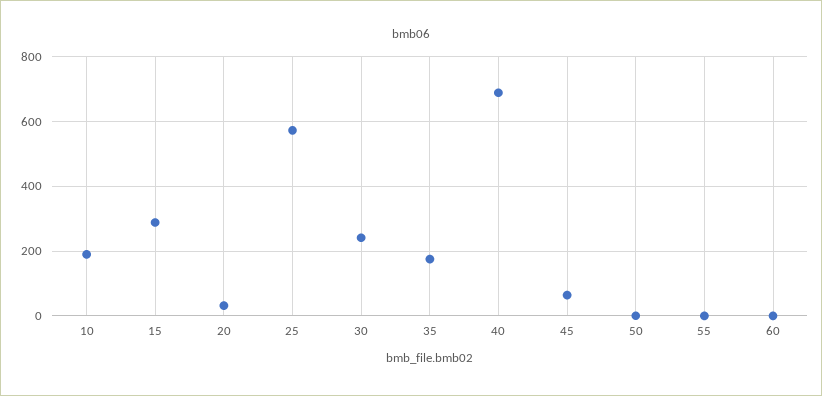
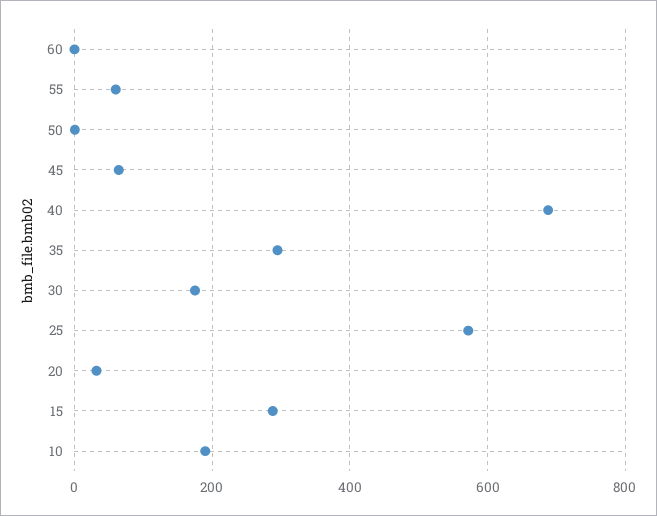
  {
    "10": 200,
    "15": 280,
    "20": 40,
    "25": 580,
-   "30": 240,
+   "30": 180,
-   "35": 180,
+   "35": 300,
    "40": 680,
    "45": 60,
    "50": 0,
-   "55": 0,
+   "55": 60,
    "60": 0
  }

